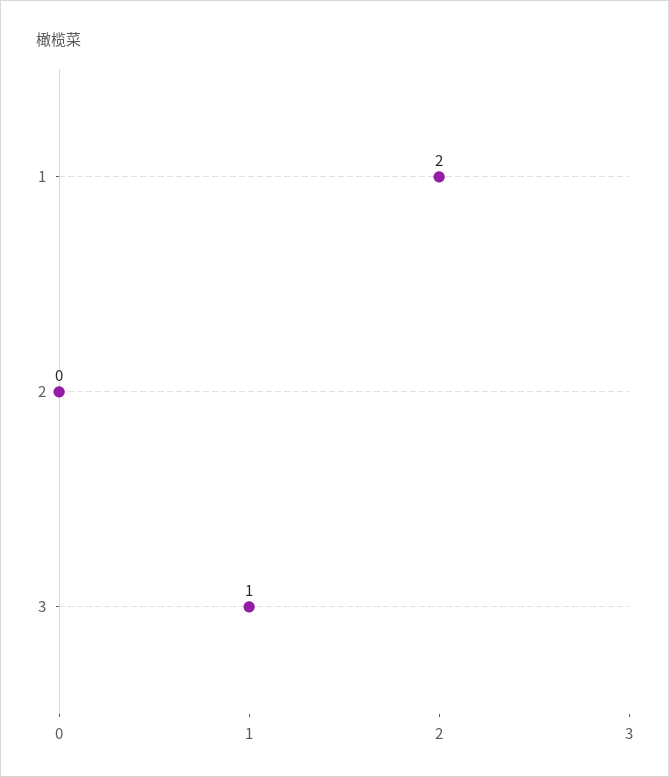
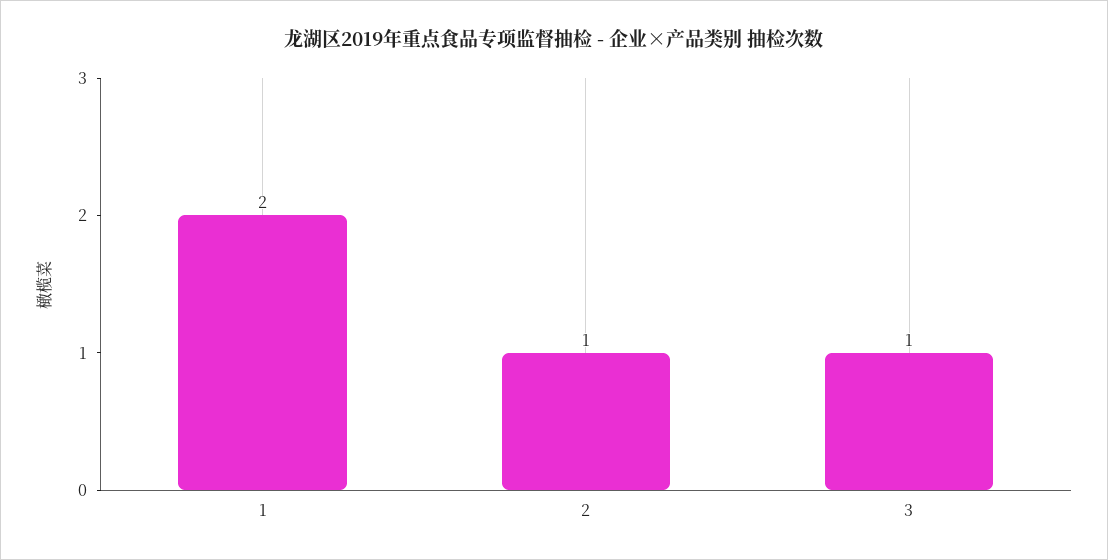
  {
    "1": 2,
-   "2": 0,
+   "2": 1,
    "3": 1
  }

